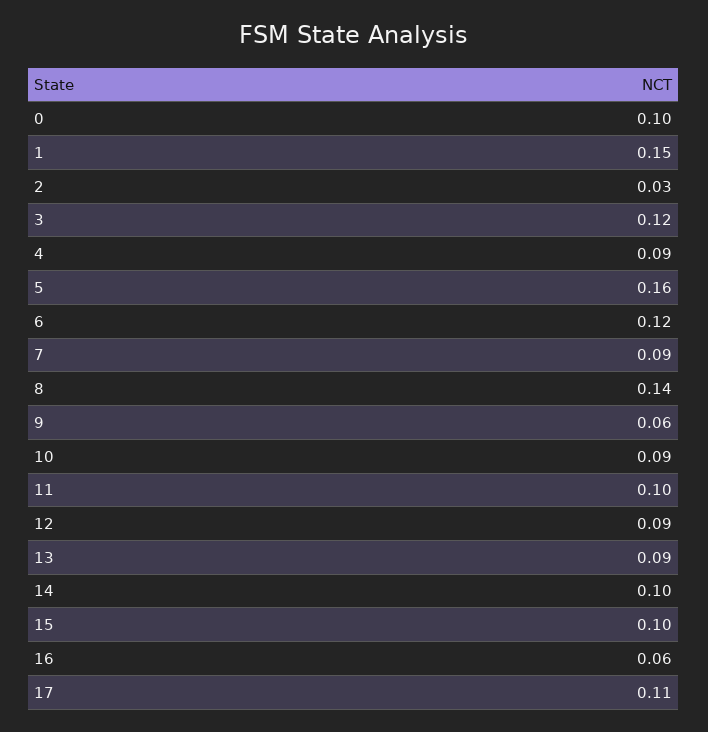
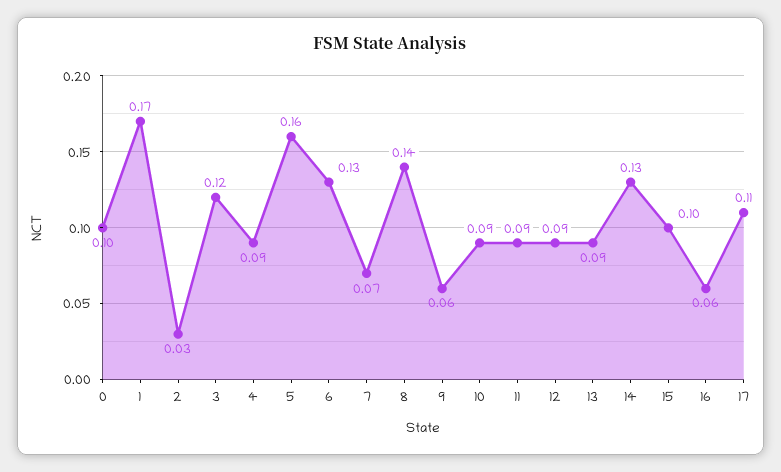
  {
    "0": 0.1,
-   "1": 0.15,
+   "1": 0.17,
    "2": 0.03,
    "3": 0.12,
    "4": 0.09,
    "5": 0.16,
-   "6": 0.12,
+   "6": 0.13,
-   "7": 0.09,
+   "7": 0.07,
    "8": 0.14,
    "9": 0.06,
    "10": 0.09,
-   "11": 0.1,
+   "11": 0.09,
    "12": 0.09,
    "13": 0.09,
-   "14": 0.1,
+   "14": 0.13,
    "15": 0.1,
    "16": 0.06,
    "17": 0.11
  }

